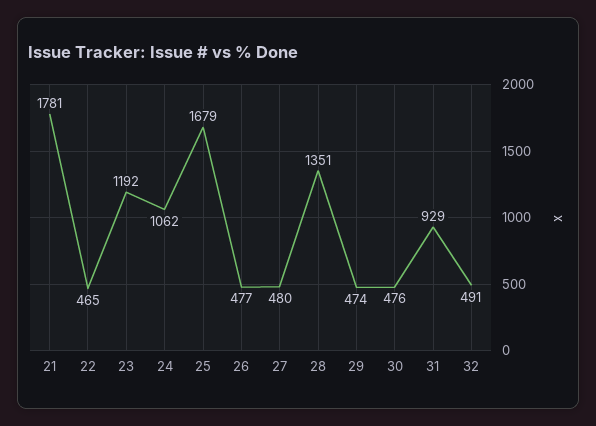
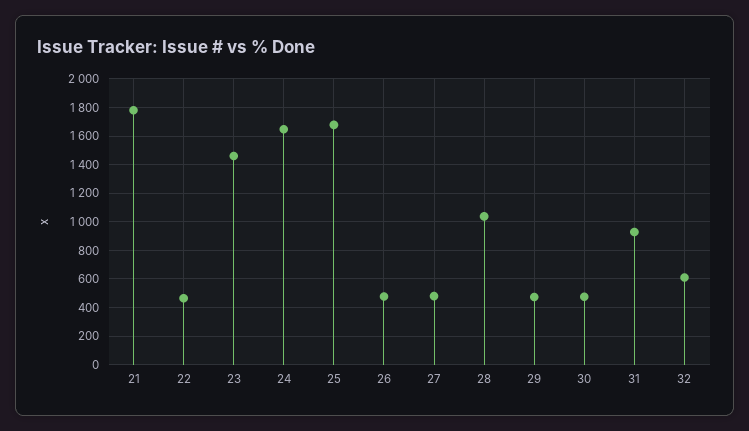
  {
    "21": 1781,
    "22": 465,
-   "23": 1192,
+   "23": 1450,
-   "24": 1062,
+   "24": 1650,
    "25": 1679,
    "26": 477,
    "27": 480,
-   "28": 1351,
+   "28": 1050,
    "29": 474,
    "30": 476,
    "31": 929,
-   "32": 491
+   "32": 600
  }

